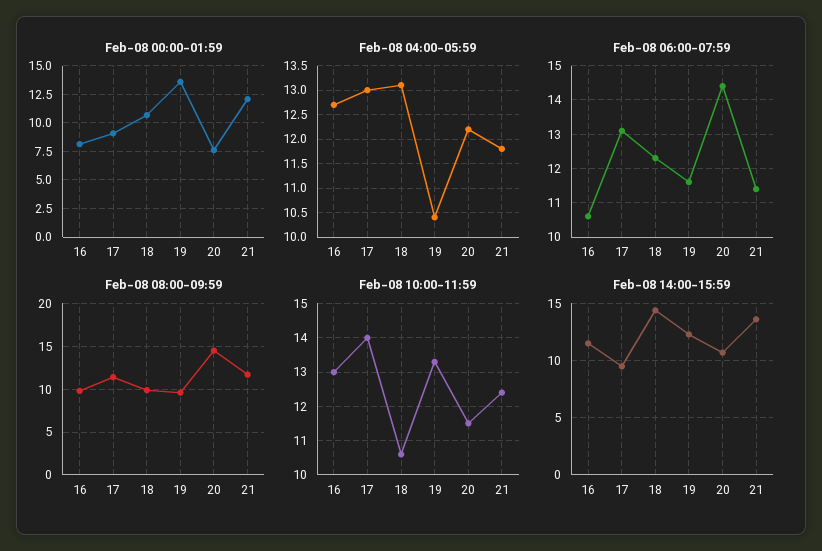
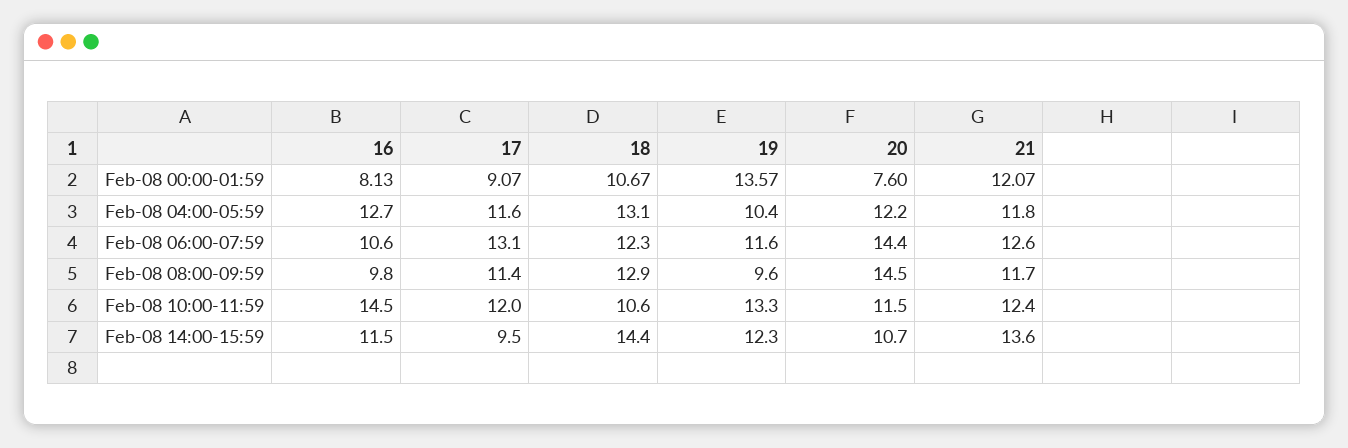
  {
    "Feb-08 00:00-01:59": {
      "16": 8.13,
      "17": 9.07,
      "18": 10.67,
      "19": 13.57,
      "20": 7.6,
      "21": 12.07
    },
    "Feb-08 04:00-05:59": {
      "16": 12.7,
-     "17": 13,
+     "17": 11.6,
      "18": 13.1,
      "19": 10.4,
      "20": 12.2,
      "21": 11.8
    },
    "Feb-08 06:00-07:59": {
      "16": 10.6,
      "17": 13.1,
      "18": 12.3,
      "19": 11.6,
      "20": 14.4,
-     "21": 11.5
+     "21": 12.6
    },
    "Feb-08 08:00-09:59": {
      "16": 9.8,
      "17": 11.4,
-     "18": 10,
+     "18": 12.9,
      "19": 9.6,
      "20": 14.5,
      "21": 11.7
    },
    "Feb-08 10:00-11:59": {
-     "16": 13,
+     "16": 14.5,
-     "17": 14,
+     "17": 12,
      "18": 10.6,
      "19": 13.3,
      "20": 11.5,
      "21": 12.4
    },
    "Feb-08 14:00-15:59": {
      "16": 11.5,
      "17": 9.5,
      "18": 14.4,
      "19": 12.3,
      "20": 10.7,
      "21": 13.6
    }
  }

